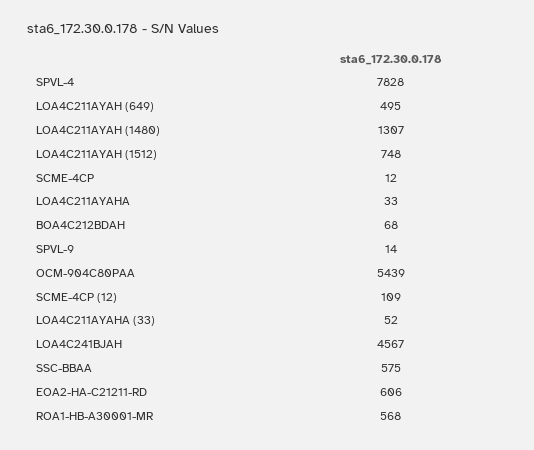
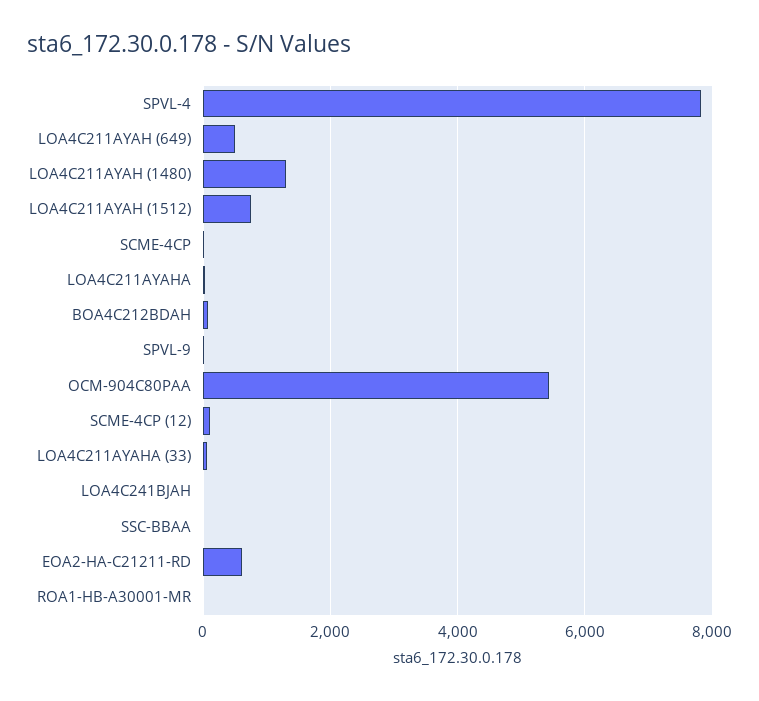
  {
    "SPVL-4": 7828,
    "LOA4C211AYAH (649)": 495,
    "LOA4C211AYAH (1480)": 1307,
    "LOA4C211AYAH (1512)": 748,
    "SCME-4CP": 12,
    "LOA4C211AYAHA": 33,
    "BOA4C212BDAH": 68,
    "SPVL-9": 14,
    "OCM-904C80PAA": 5439,
    "SCME-4CP (12)": 109,
    "LOA4C211AYAHA (33)": 52,
-   "LOA4C241BJAH": 4567,
+   "LOA4C241BJAH": 0,
-   "SSC-BBAA": 575,
+   "SSC-BBAA": 0,
    "EOA2-HA-C21211-RD": 606,
-   "ROA1-HB-A30001-MR": 568
+   "ROA1-HB-A30001-MR": 0
  }

